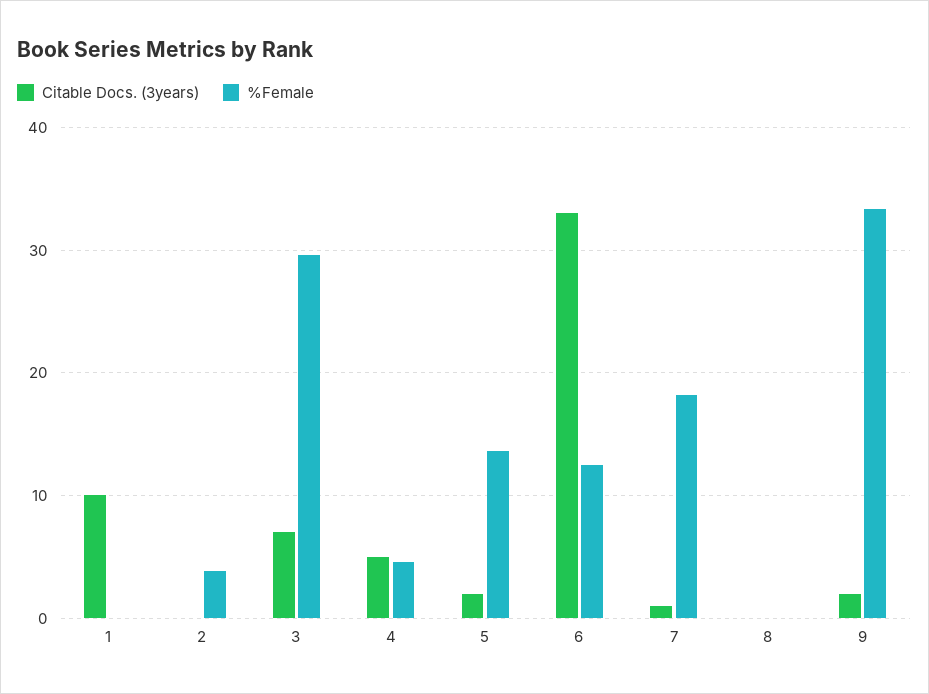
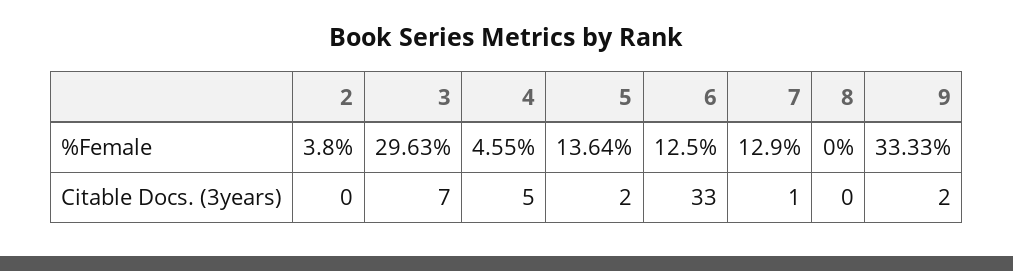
  {
    "Citable Docs. (3years)": {
-     "1": 10,
      "2": 0,
      "3": 7,
      "4": 5,
      "5": 2,
      "6": 33,
      "7": 1,
      "8": 0,
      "9": 2
    },
    "%Female": {
-     "1": 0,
      "2": 3.8,
      "3": 29.63,
      "4": 4.55,
      "5": 13.64,
      "6": 12.5,
-     "7": 18,
+     "7": 12.9,
      "8": 0,
      "9": 33.33
    }
  }

